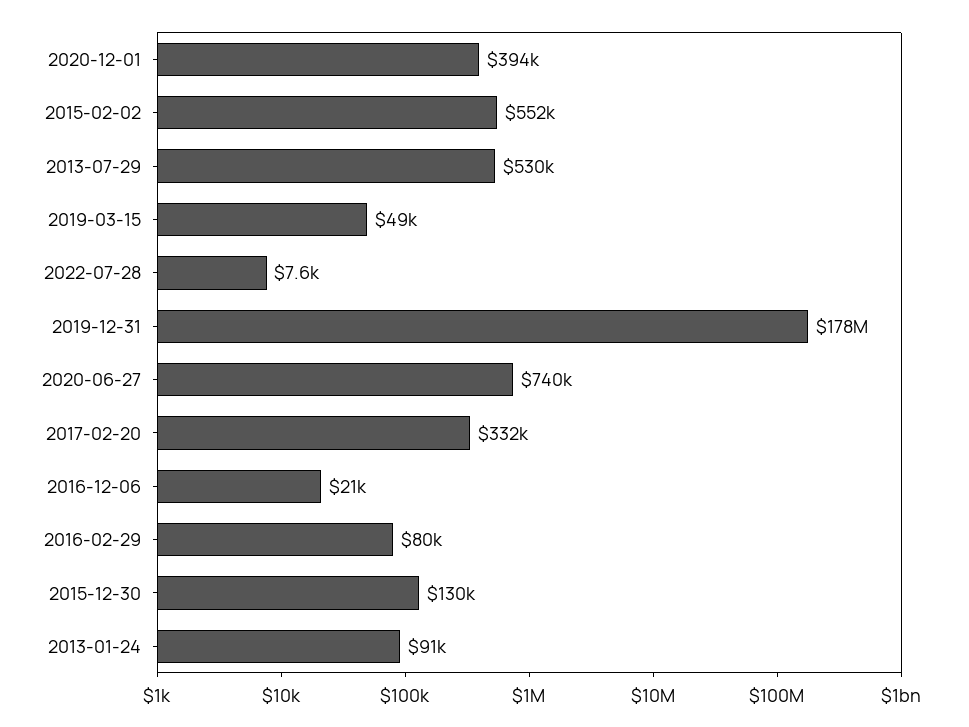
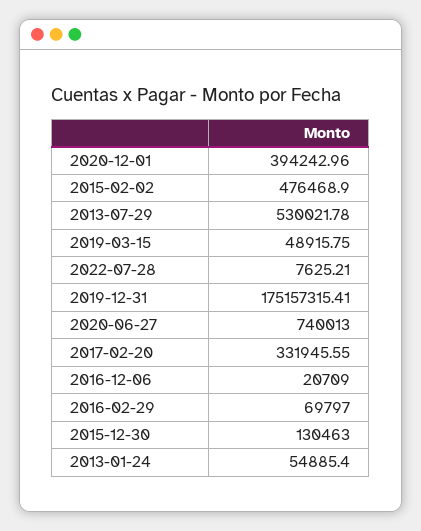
  {
    "2020-12-01": 394242.96,
-   "2015-02-02": 552000,
+   "2015-02-02": 476468.9,
    "2013-07-29": 530021.78,
    "2019-03-15": 48915.75,
    "2022-07-28": 7625.21,
-   "2019-12-31": 178000000,
+   "2019-12-31": 175157315.41,
    "2020-06-27": 740013,
    "2017-02-20": 331945.55,
    "2016-12-06": 20709,
-   "2016-02-29": 80000,
+   "2016-02-29": 69797,
    "2015-12-30": 130463,
-   "2013-01-24": 91000
+   "2013-01-24": 54885.4
  }

